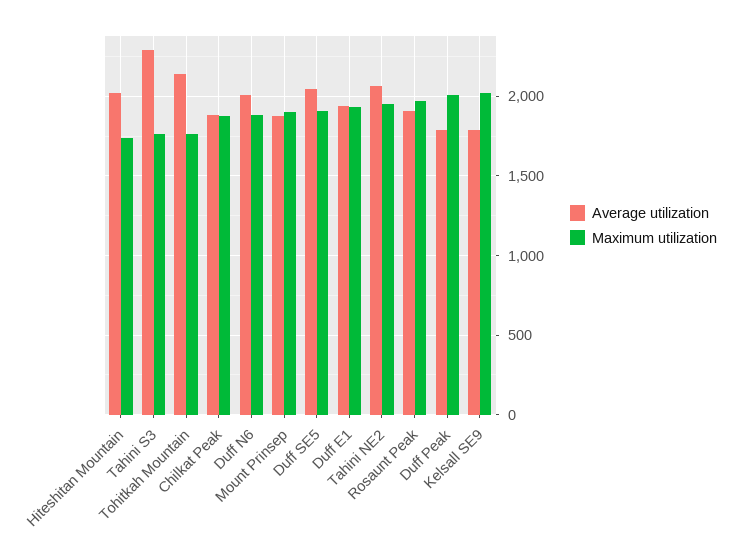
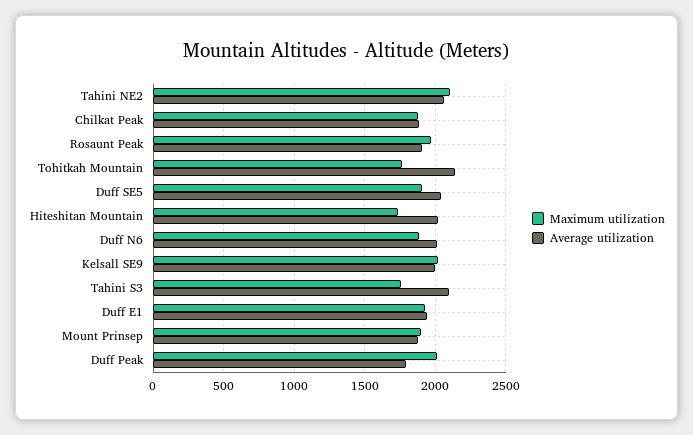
  {
    "Average utilization": {
      "Hiteshitan Mountain": 2000,
-     "Tahini S3": 2300,
+     "Tahini S3": 2100,
      "Tohitkah Mountain": 2150,
      "Chilkat Peak": 1900,
      "Duff N6": 2000,
      "Mount Prinsep": 1900,
      "Duff SE5": 2050,
      "Duff E1": 1950,
      "Tahini NE2": 2050,
      "Rosaunt Peak": 1900,
      "Duff Peak": 1800,
-     "Kelsall SE9": 1800
+     "Kelsall SE9": 2000
    },
    "Maximum utilization": {
      "Hiteshitan Mountain": 1750,
      "Tahini S3": 1750,
      "Tohitkah Mountain": 1750,
      "Chilkat Peak": 1900,
      "Duff N6": 1900,
      "Mount Prinsep": 1900,
      "Duff SE5": 1900,
      "Duff E1": 1950,
-     "Tahini NE2": 1950,
+     "Tahini NE2": 2100,
      "Rosaunt Peak": 1950,
      "Duff Peak": 2000,
      "Kelsall SE9": 2000
    }
  }

